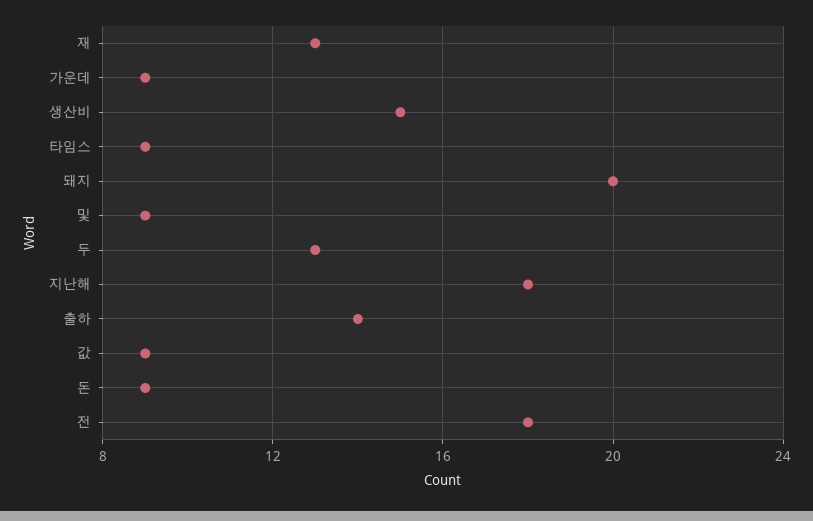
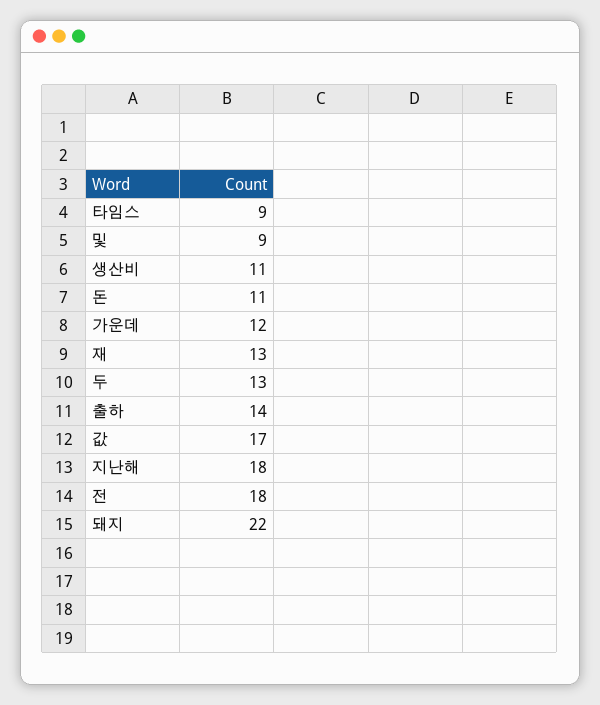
  {
    "재": 13,
-   "가운데": 9,
+   "가운데": 12,
-   "생산비": 15,
+   "생산비": 11,
    "타임스": 9,
-   "돼지": 20,
+   "돼지": 22,
    "및": 9,
    "두": 13,
    "지난해": 18,
    "출하": 14,
-   "값": 9,
+   "값": 17,
-   "돈": 9,
+   "돈": 11,
    "전": 18
  }

